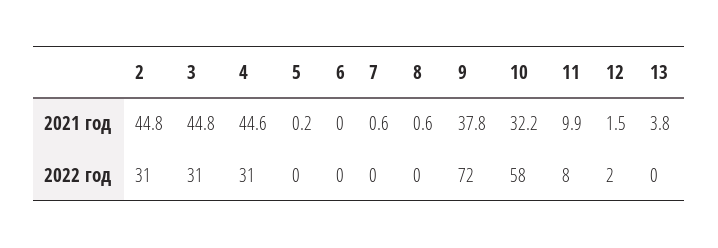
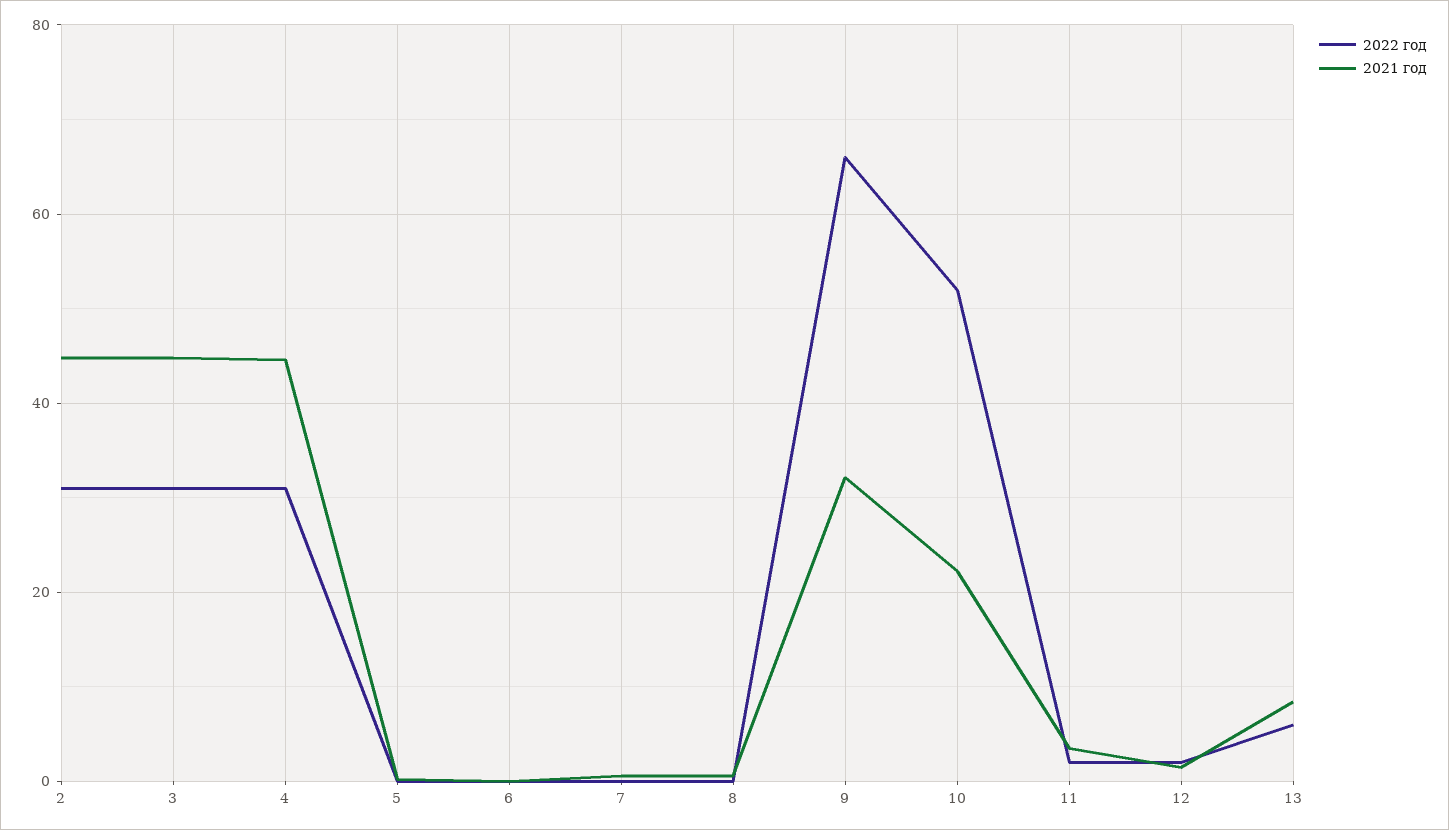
  {
    "2021 год": {
      "2": 44.8,
      "3": 44.8,
      "4": 44.6,
      "5": 0.2,
      "6": 0,
      "7": 0.6,
      "8": 0.6,
-     "9": 37.8,
+     "9": 32,
-     "10": 32.2,
+     "10": 22,
-     "11": 9.9,
+     "11": 4,
      "12": 1.5,
-     "13": 3.8
+     "13": 8
    },
    "2022 год": {
      "2": 31,
      "3": 31,
      "4": 31,
      "5": 0,
      "6": 0,
      "7": 0,
      "8": 0,
-     "9": 72,
+     "9": 66,
-     "10": 58,
+     "10": 52,
-     "11": 8,
+     "11": 2,
      "12": 2,
-     "13": 0
+     "13": 6
    }
  }

